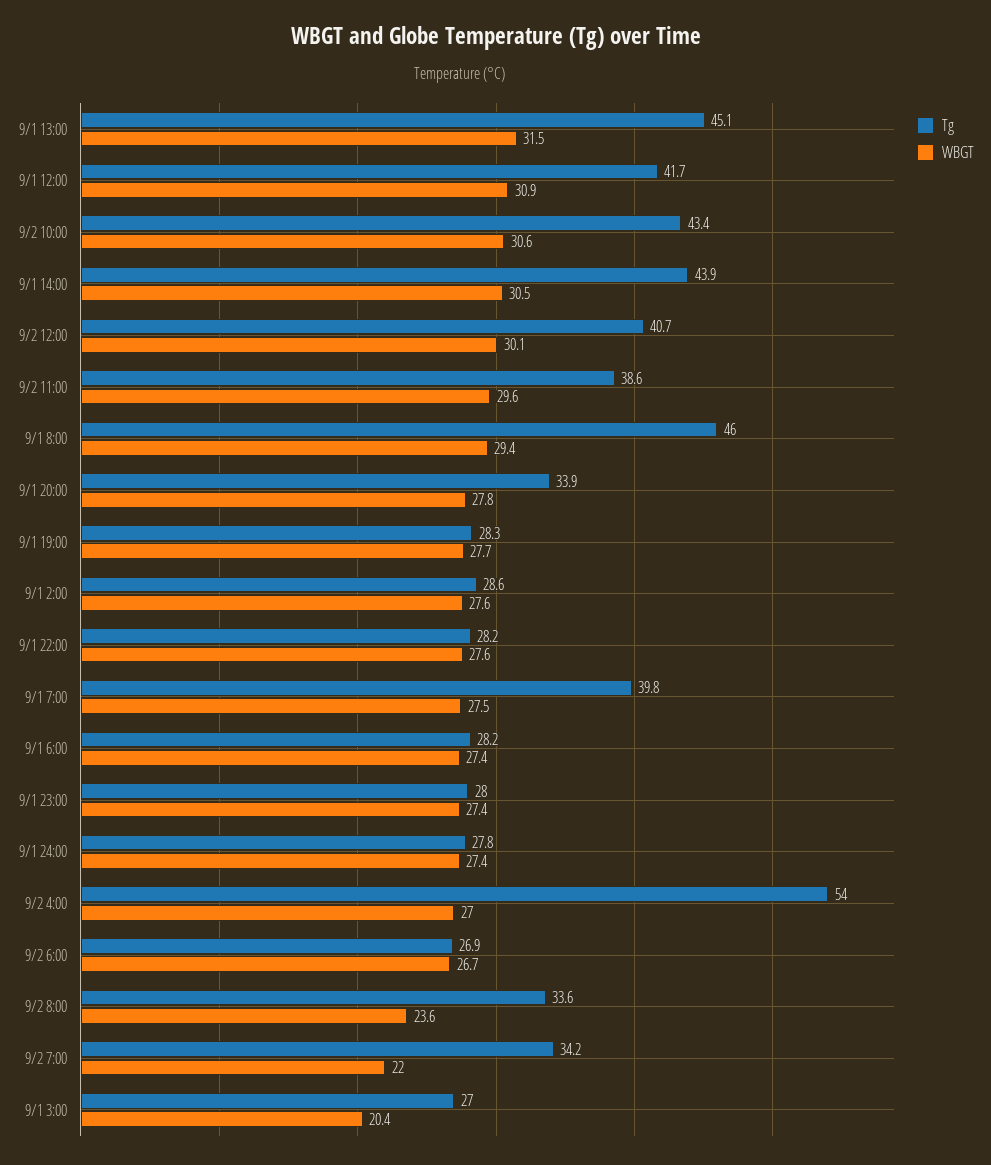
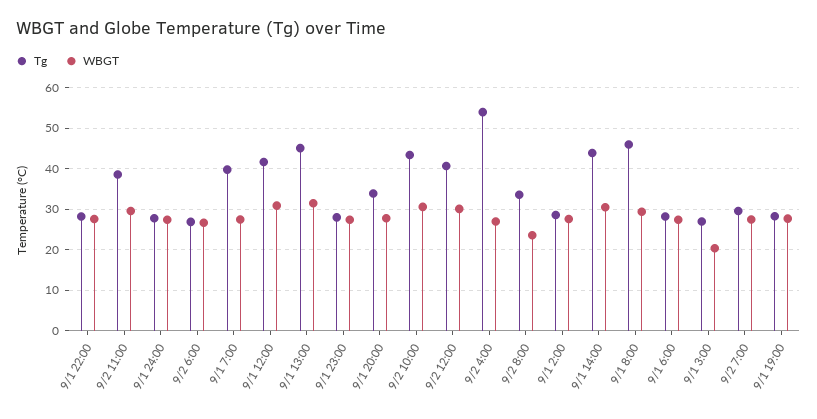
  {
    "Tg": {
      "9/1 13:00": 45.1,
      "9/1 12:00": 41.7,
      "9/2 10:00": 43.4,
      "9/1 14:00": 43.9,
      "9/2 12:00": 40.7,
      "9/2 11:00": 38.6,
      "9/1 8:00": 46,
      "9/1 20:00": 33.9,
      "9/1 19:00": 28.3,
      "9/1 2:00": 28.6,
      "9/1 22:00": 28.2,
      "9/1 7:00": 39.8,
      "9/1 6:00": 28.2,
      "9/1 23:00": 28,
      "9/1 24:00": 27.8,
      "9/2 4:00": 54,
      "9/2 6:00": 26.9,
      "9/2 8:00": 33.6,
-     "9/2 7:00": 34.2,
+     "9/2 7:00": 30,
      "9/1 3:00": 27
    },
    "WBGT": {
      "9/1 13:00": 31.5,
      "9/1 12:00": 30.9,
      "9/2 10:00": 30.6,
      "9/1 14:00": 30.5,
      "9/2 12:00": 30.1,
      "9/2 11:00": 29.6,
      "9/1 8:00": 29.4,
      "9/1 20:00": 27.8,
      "9/1 19:00": 27.7,
      "9/1 2:00": 27.6,
      "9/1 22:00": 27.6,
      "9/1 7:00": 27.5,
      "9/1 6:00": 27.4,
      "9/1 23:00": 27.4,
      "9/1 24:00": 27.4,
      "9/2 4:00": 27,
      "9/2 6:00": 26.7,
      "9/2 8:00": 23.6,
-     "9/2 7:00": 22,
+     "9/2 7:00": 28,
      "9/1 3:00": 20.4
    }
  }

